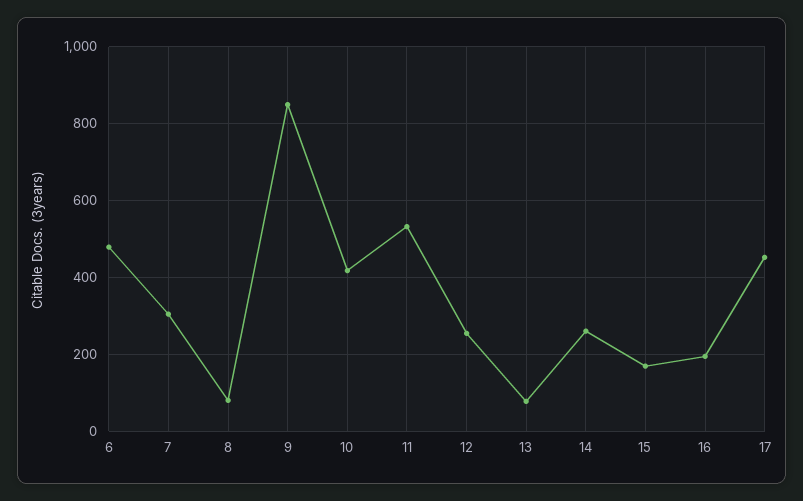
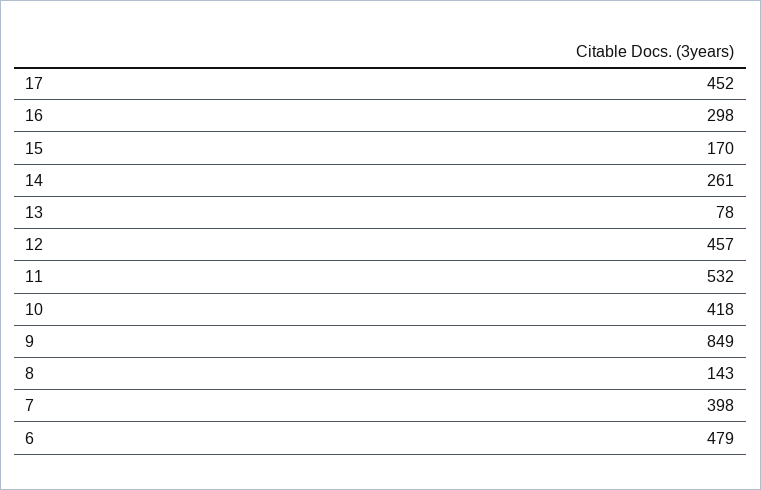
  {
    "6": 479,
-   "7": 300,
+   "7": 398,
-   "8": 80,
+   "8": 143,
    "9": 849,
    "10": 418,
    "11": 532,
-   "12": 260,
+   "12": 457,
    "13": 78,
    "14": 261,
    "15": 170,
-   "16": 200,
+   "16": 298,
    "17": 452
  }

